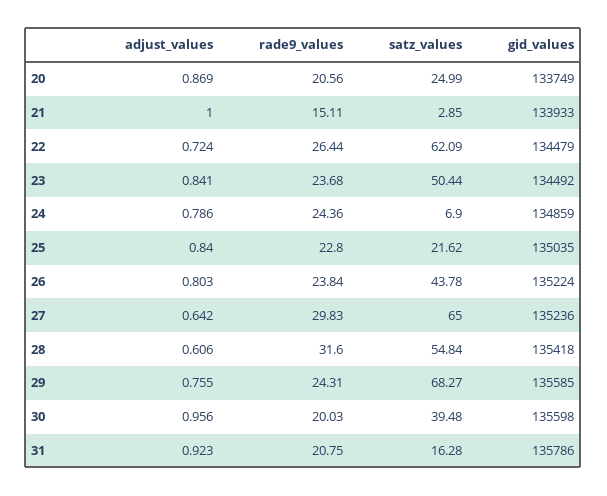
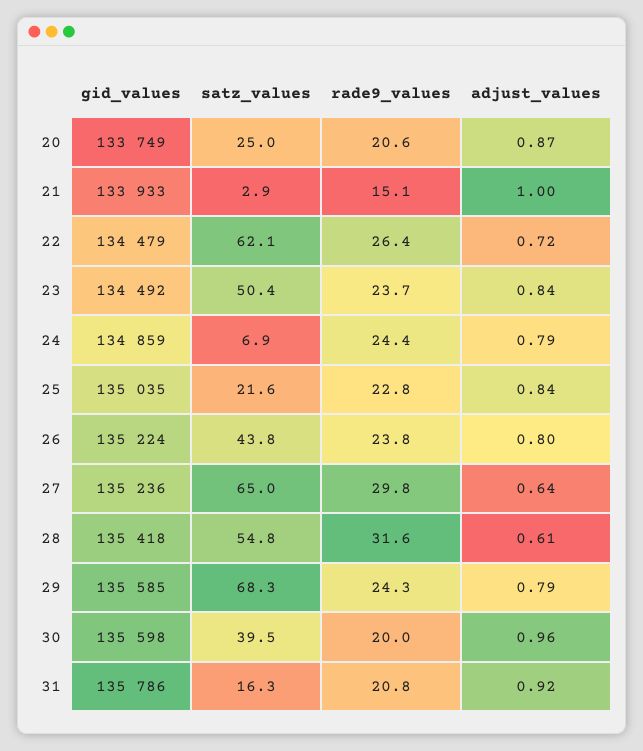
  {
    "adjust_values": {
      "20": 0.869,
      "21": 1,
      "22": 0.724,
      "23": 0.841,
      "24": 0.786,
      "25": 0.84,
      "26": 0.803,
      "27": 0.642,
      "28": 0.606,
-     "29": 0.755,
+     "29": 0.79,
      "30": 0.956,
      "31": 0.923
    },
    "rade9_values": {
      "20": 20.56,
      "21": 15.11,
      "22": 26.44,
      "23": 23.68,
      "24": 24.36,
      "25": 22.8,
      "26": 23.84,
      "27": 29.83,
      "28": 31.6,
      "29": 24.31,
      "30": 20.03,
      "31": 20.75
    },
    "satz_values": {
      "20": 24.99,
      "21": 2.85,
      "22": 62.09,
      "23": 50.44,
      "24": 6.9,
      "25": 21.62,
      "26": 43.78,
      "27": 65,
      "28": 54.84,
      "29": 68.27,
      "30": 39.48,
      "31": 16.28
    },
    "gid_values": {
      "20": 133749,
      "21": 133933,
      "22": 134479,
      "23": 134492,
      "24": 134859,
      "25": 135035,
      "26": 135224,
      "27": 135236,
      "28": 135418,
      "29": 135585,
      "30": 135598,
      "31": 135786
    }
  }

